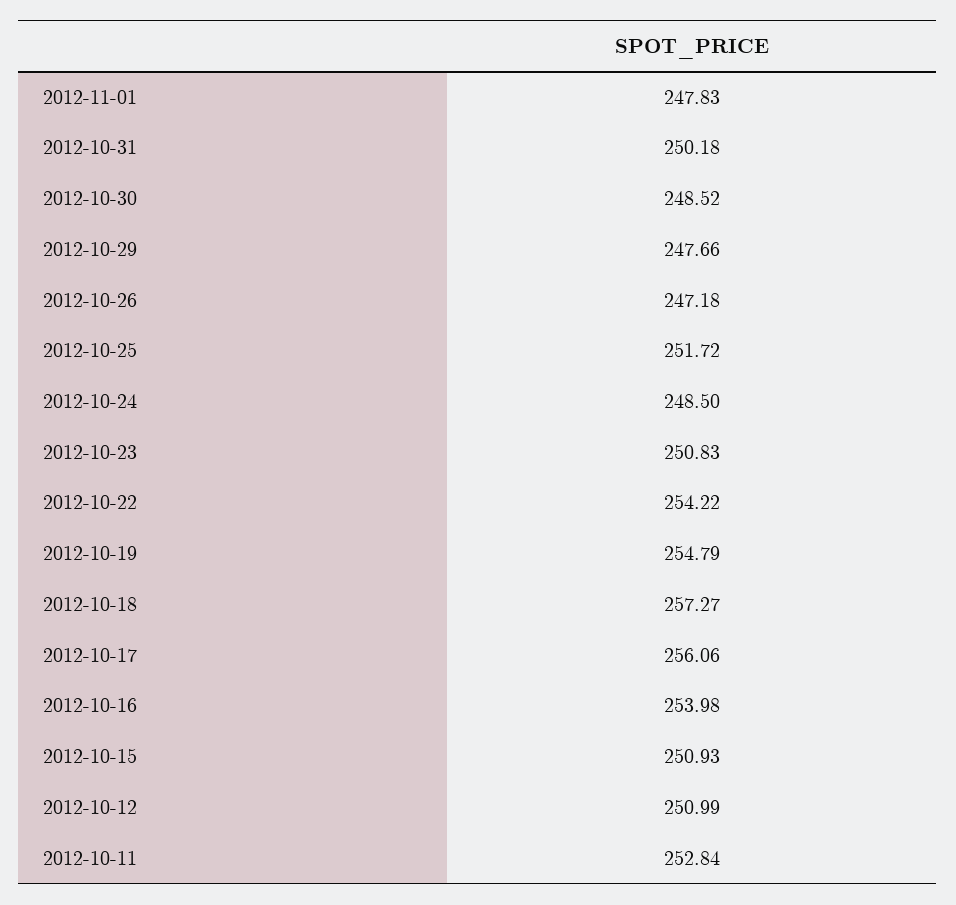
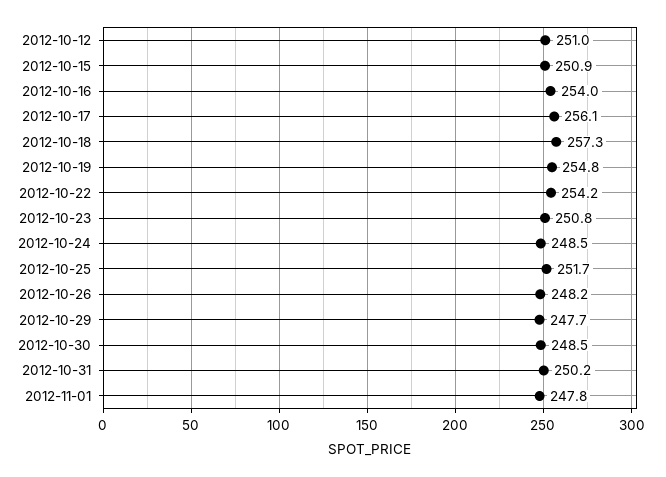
  {
    "2012-11-01": 247.83,
    "2012-10-31": 250.18,
    "2012-10-30": 248.52,
    "2012-10-29": 247.66,
-   "2012-10-26": 247.18,
+   "2012-10-26": 248.2,
    "2012-10-25": 251.72,
    "2012-10-24": 248.5,
    "2012-10-23": 250.83,
    "2012-10-22": 254.22,
    "2012-10-19": 254.79,
    "2012-10-18": 257.27,
    "2012-10-17": 256.06,
    "2012-10-16": 253.98,
    "2012-10-15": 250.93,
-   "2012-10-12": 250.99,
+   "2012-10-12": 250.99
-   "2012-10-11": 252.84
  }

